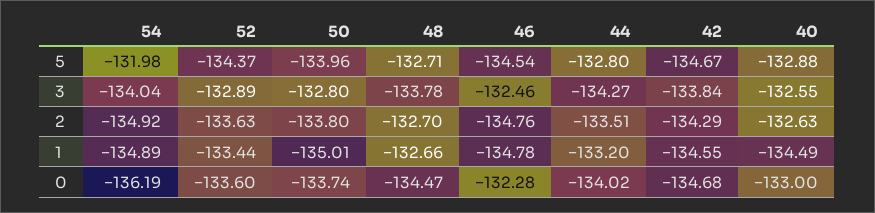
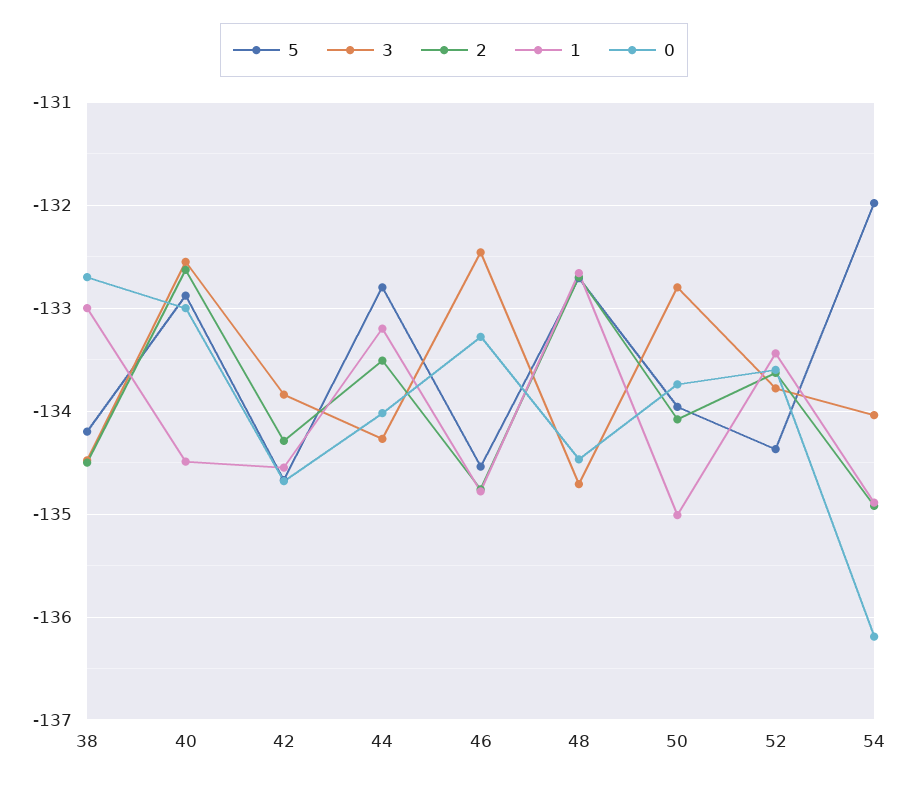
  {
    "5": {
      "54": -131.98,
      "52": -134.37,
      "50": -133.96,
      "48": -132.71,
      "46": -134.54,
      "44": -132.8,
      "42": -134.67,
-     "40": -132.88
+     "40": -132.88,
+     "38": -134.2
    },
    "3": {
      "54": -134.04,
-     "52": -132.89,
+     "52": -133.8,
      "50": -132.8,
-     "48": -133.78,
+     "48": -134.7,
      "46": -132.46,
      "44": -134.27,
      "42": -133.84,
-     "40": -132.55
+     "40": -132.55,
+     "38": -134.5
    },
    "2": {
      "54": -134.92,
      "52": -133.63,
-     "50": -133.8,
+     "50": -134.1,
      "48": -132.7,
      "46": -134.76,
      "44": -133.51,
      "42": -134.29,
-     "40": -132.63
+     "40": -132.63,
+     "38": -134.5
    },
    "1": {
      "54": -134.89,
      "52": -133.44,
      "50": -135.01,
      "48": -132.66,
      "46": -134.78,
      "44": -133.2,
      "42": -134.55,
-     "40": -134.49
+     "40": -134.49,
+     "38": -133
    },
    "0": {
      "54": -136.19,
      "52": -133.6,
      "50": -133.74,
      "48": -134.47,
-     "46": -132.28,
+     "46": -133.3,
      "44": -134.02,
      "42": -134.68,
-     "40": -133
+     "40": -133,
+     "38": -132.7
    }
  }

